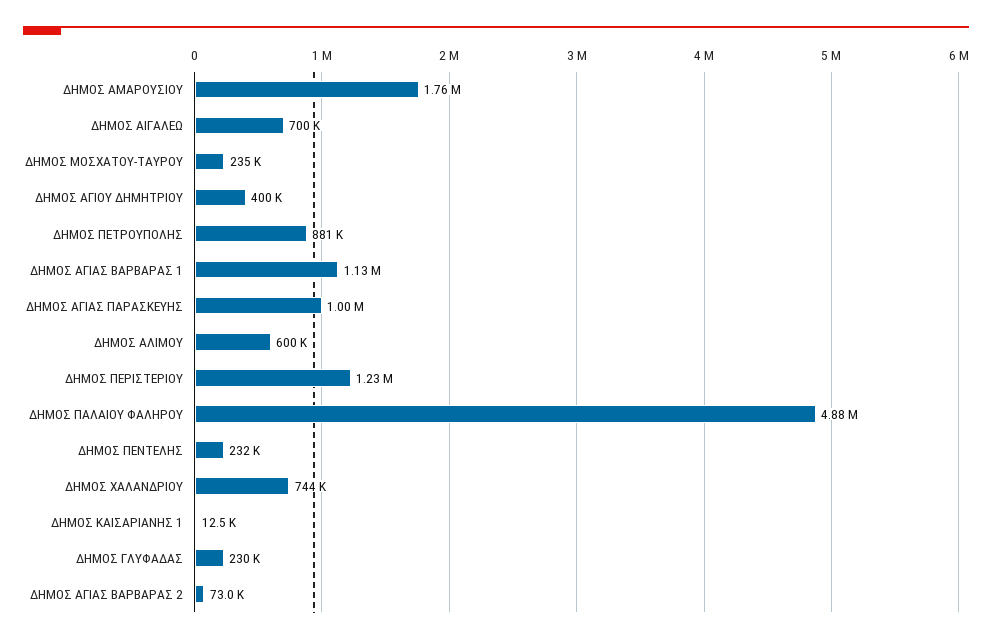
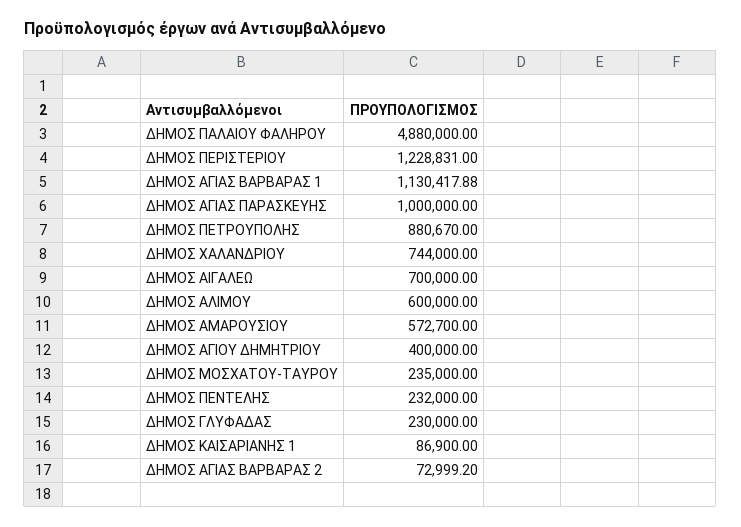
  {
-   "ΔΗΜΟΣ ΑΜΑΡΟΥΣΙΟΥ": 1760000,
+   "ΔΗΜΟΣ ΑΜΑΡΟΥΣΙΟΥ": 572700,
    "ΔΗΜΟΣ ΑΙΓΑΛΕΩ": 700000,
    "ΔΗΜΟΣ ΜΟΣΧΑΤΟΥ-ΤΑΥΡΟΥ": 235000,
    "ΔΗΜΟΣ ΑΓΙΟΥ ΔΗΜΗΤΡΙΟΥ": 400000,
    "ΔΗΜΟΣ ΠΕΤΡΟΥΠΟΛΗΣ": 880670,
    "ΔΗΜΟΣ ΑΓΙΑΣ ΒΑΡΒΑΡΑΣ 1": 1130417.88,
    "ΔΗΜΟΣ ΑΓΙΑΣ ΠΑΡΑΣΚΕΥΗΣ": 1000000,
    "ΔΗΜΟΣ ΑΛΙΜΟΥ": 600000,
    "ΔΗΜΟΣ ΠΕΡΙΣΤΕΡΙΟΥ": 1228831,
    "ΔΗΜΟΣ ΠΑΛΑΙΟΥ ΦΑΛΗΡΟΥ": 4880000,
    "ΔΗΜΟΣ ΠΕΝΤΕΛΗΣ": 232000,
    "ΔΗΜΟΣ ΧΑΛΑΝΔΡΙΟΥ": 744000,
-   "ΔΗΜΟΣ ΚΑΙΣΑΡΙΑΝΗΣ 1": 12500,
+   "ΔΗΜΟΣ ΚΑΙΣΑΡΙΑΝΗΣ 1": 86900,
    "ΔΗΜΟΣ ΓΛΥΦΑΔΑΣ": 230000,
    "ΔΗΜΟΣ ΑΓΙΑΣ ΒΑΡΒΑΡΑΣ 2": 72999.2
  }

